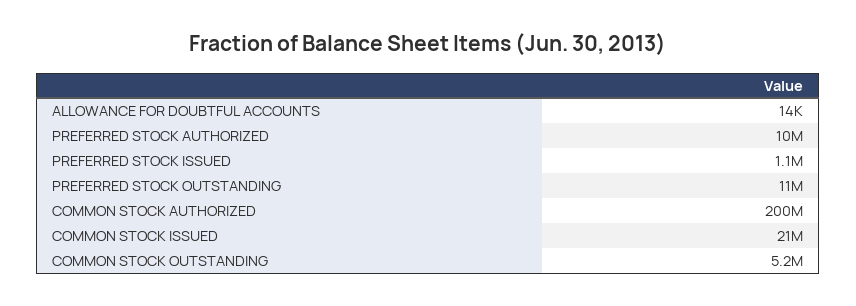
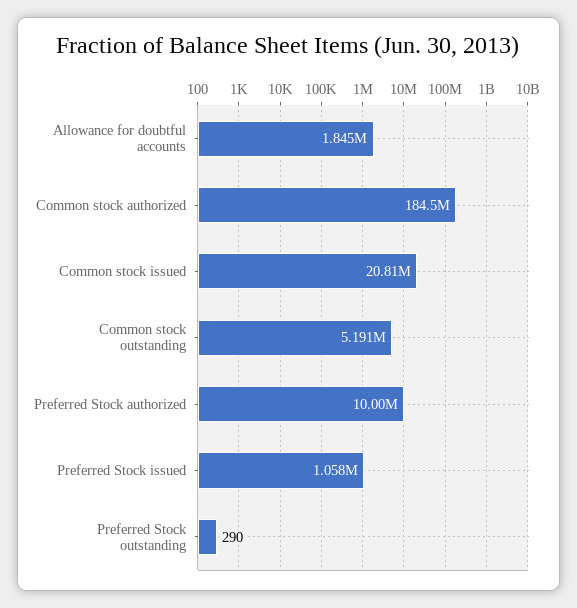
  {
-   "ALLOWANCE FOR DOUBTFUL ACCOUNTS": 14000,
+   "ALLOWANCE FOR DOUBTFUL ACCOUNTS": 1845000,
    "PREFERRED STOCK AUTHORIZED": 10000000,
    "PREFERRED STOCK ISSUED": 1058000,
-   "PREFERRED STOCK OUTSTANDING": 11000000,
+   "PREFERRED STOCK OUTSTANDING": 290,
-   "COMMON STOCK AUTHORIZED": 200000000,
+   "COMMON STOCK AUTHORIZED": 184500000,
    "COMMON STOCK ISSUED": 20810000,
    "COMMON STOCK OUTSTANDING": 5191000
  }

